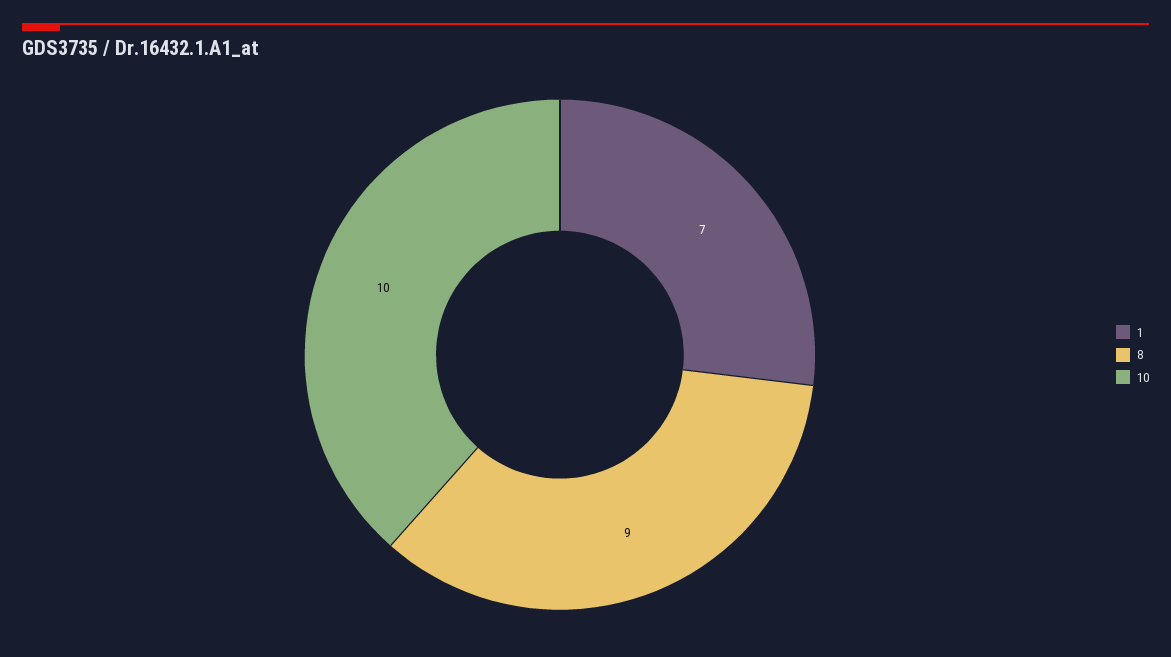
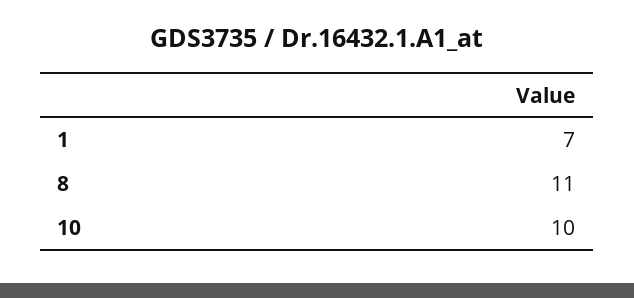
  {
    "1": 7,
-   "8": 9,
+   "8": 11,
    "10": 10
  }

